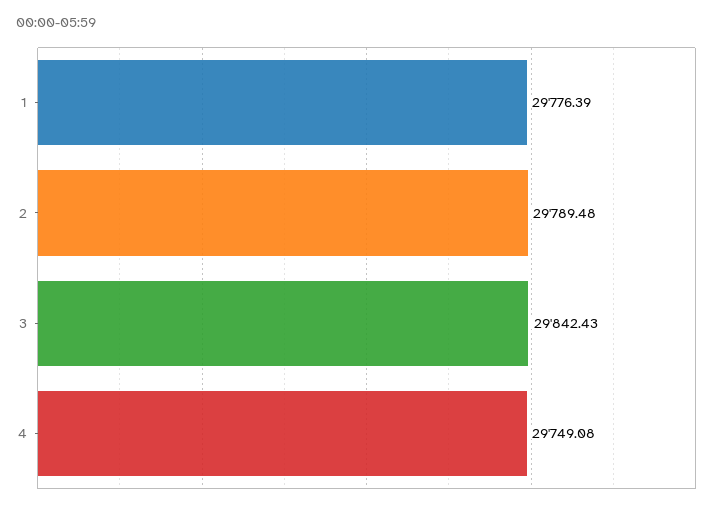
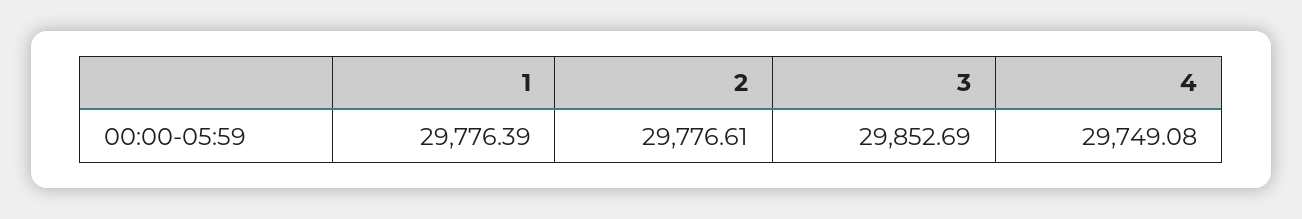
  {
    "1": 29776.39,
-   "2": 29789.48,
+   "2": 29776.61,
-   "3": 29842.43,
+   "3": 29852.69,
    "4": 29749.08
  }

